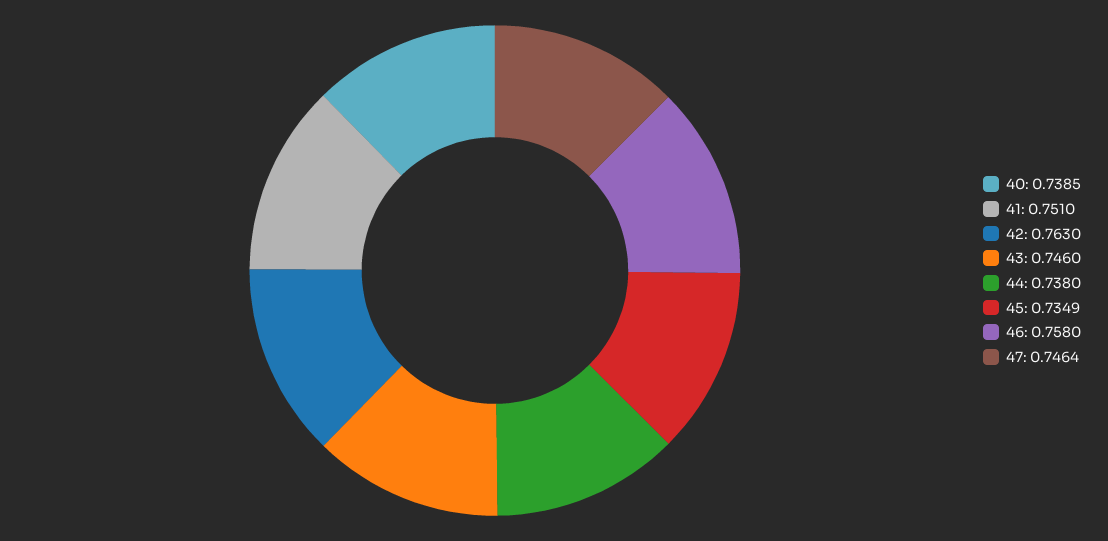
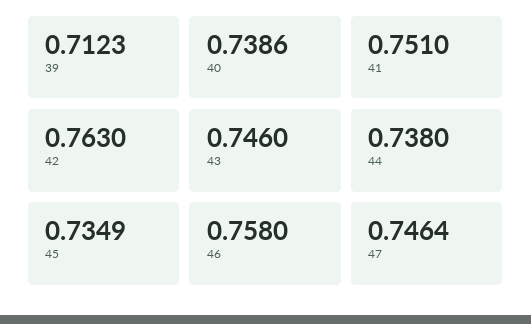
  {
-   "40": 0.7385,
+   "40": 0.7386,
    "41": 0.751,
    "42": 0.763,
    "43": 0.746,
    "44": 0.738,
    "45": 0.7349,
    "46": 0.758,
-   "47": 0.7464
+   "47": 0.7464,
+   "39": 0.7123
  }

